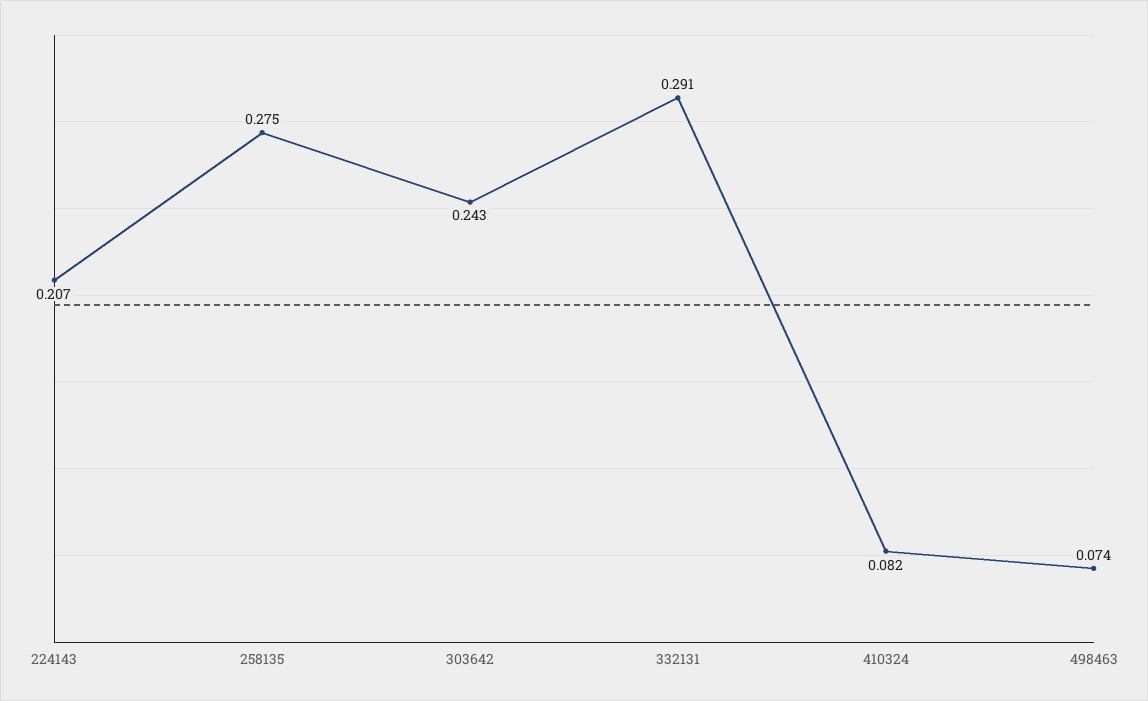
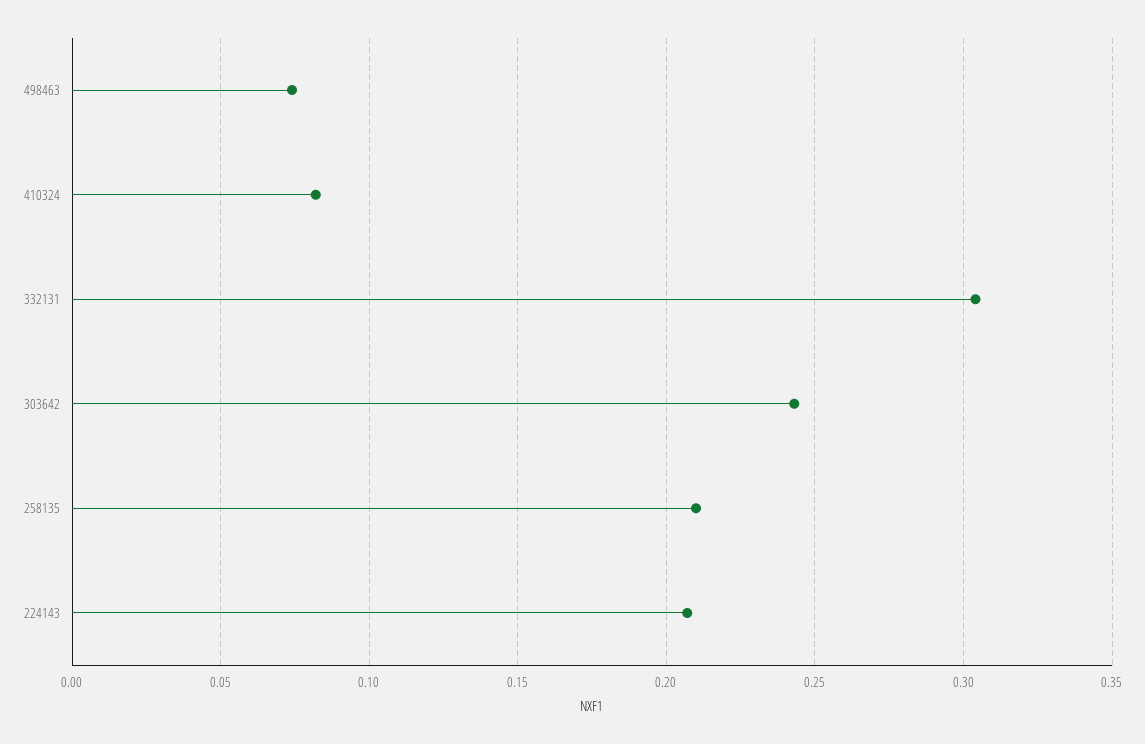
  {
    "224143": 0.207,
-   "258135": 0.275,
+   "258135": 0.21,
    "303642": 0.243,
-   "332131": 0.291,
+   "332131": 0.305,
    "410324": 0.082,
    "498463": 0.074
  }

